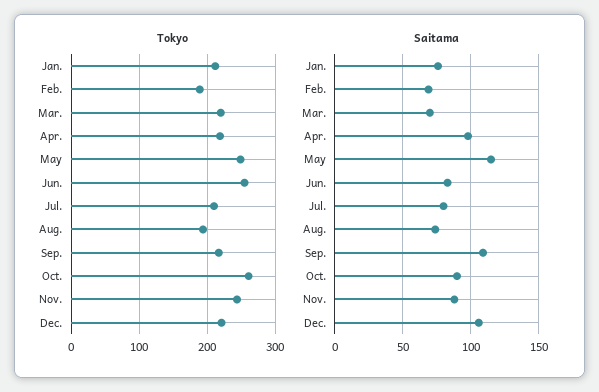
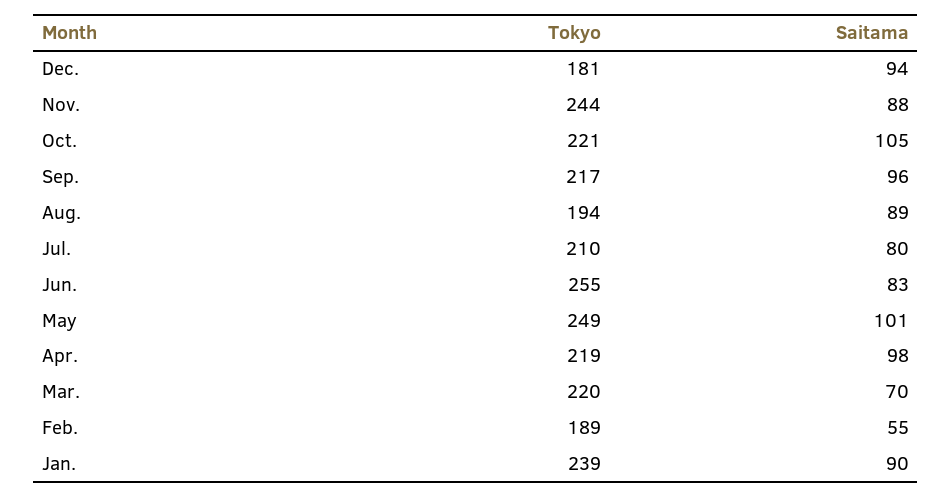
  {
    "Tokyo": {
-     "Jan.": 210,
+     "Jan.": 239,
      "Feb.": 189,
      "Mar.": 220,
      "Apr.": 219,
      "May": 249,
      "Jun.": 255,
      "Jul.": 210,
      "Aug.": 194,
      "Sep.": 217,
-     "Oct.": 260,
+     "Oct.": 221,
      "Nov.": 244,
-     "Dec.": 220
+     "Dec.": 181
    },
    "Saitama": {
-     "Jan.": 75,
+     "Jan.": 90,
-     "Feb.": 70,
+     "Feb.": 55,
      "Mar.": 70,
      "Apr.": 98,
-     "May": 115,
+     "May": 101,
      "Jun.": 83,
      "Jul.": 80,
-     "Aug.": 75,
+     "Aug.": 89,
-     "Sep.": 110,
+     "Sep.": 96,
-     "Oct.": 90,
+     "Oct.": 105,
      "Nov.": 88,
-     "Dec.": 105
+     "Dec.": 94
    }
  }

